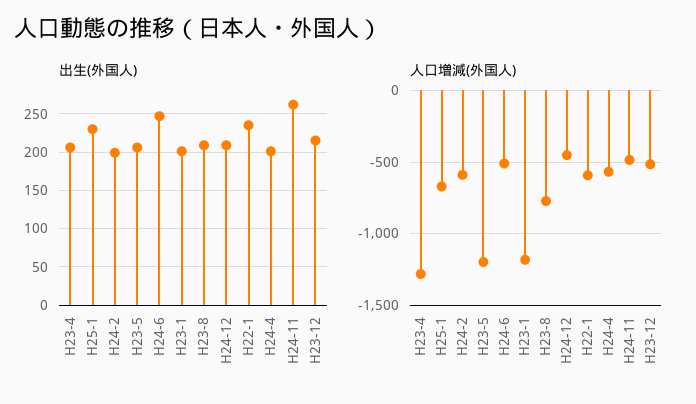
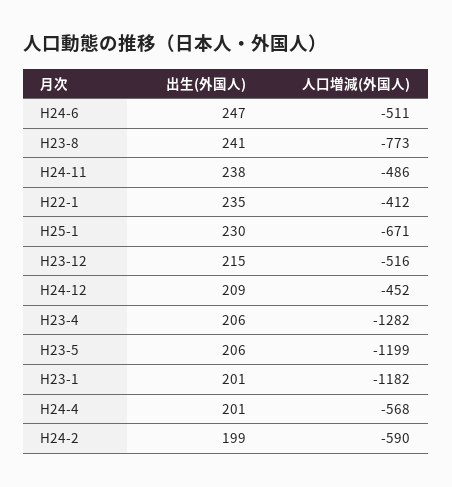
  {
    "出生(外国人)": {
      "H23-4": 206,
      "H25-1": 230,
      "H24-2": 199,
      "H23-5": 206,
      "H24-6": 247,
      "H23-1": 201,
-     "H23-8": 210,
+     "H23-8": 241,
      "H24-12": 209,
      "H22-1": 235,
      "H24-4": 201,
-     "H24-11": 260,
+     "H24-11": 238,
      "H23-12": 215
    },
    "人口増減(外国人)": {
      "H23-4": -1282,
      "H25-1": -671,
      "H24-2": -590,
      "H23-5": -1199,
      "H24-6": -511,
      "H23-1": -1182,
      "H23-8": -773,
      "H24-12": -452,
-     "H22-1": -600,
+     "H22-1": -412,
      "H24-4": -568,
      "H24-11": -486,
      "H23-12": -516
    }
  }

